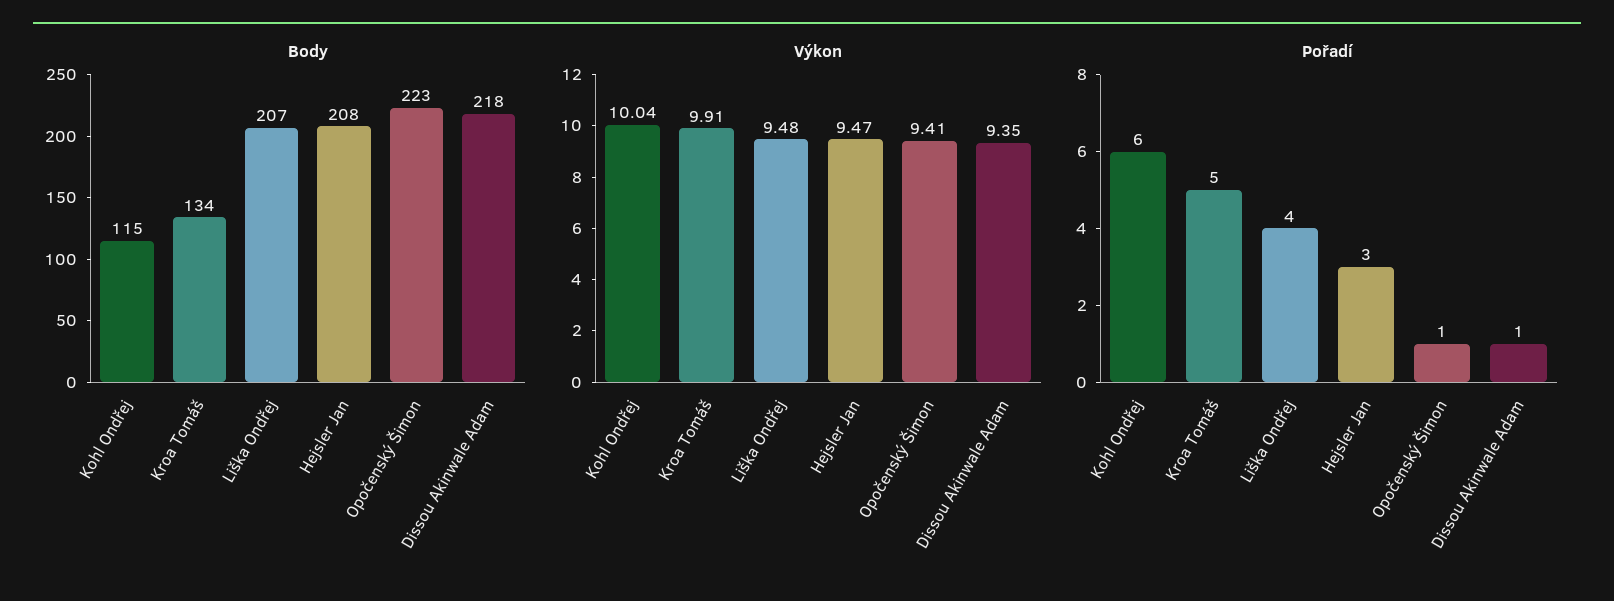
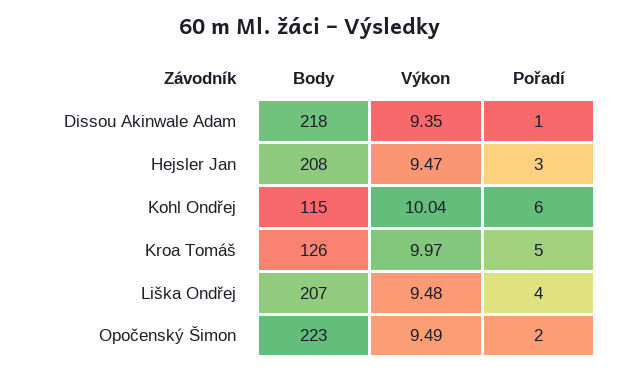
  {
    "Body": {
      "Kohl Ondřej": 115,
-     "Kroa Tomáš": 134,
+     "Kroa Tomáš": 126,
      "Liška Ondřej": 207,
      "Hejsler Jan": 208,
      "Opočenský Šimon": 223,
      "Dissou Akinwale Adam": 218
    },
    "Výkon": {
      "Kohl Ondřej": 10.04,
-     "Kroa Tomáš": 9.91,
+     "Kroa Tomáš": 9.97,
      "Liška Ondřej": 9.48,
      "Hejsler Jan": 9.47,
-     "Opočenský Šimon": 9.41,
+     "Opočenský Šimon": 9.49,
      "Dissou Akinwale Adam": 9.35
    },
    "Pořadí": {
      "Kohl Ondřej": 6,
      "Kroa Tomáš": 5,
      "Liška Ondřej": 4,
      "Hejsler Jan": 3,
-     "Opočenský Šimon": 1,
+     "Opočenský Šimon": 2,
      "Dissou Akinwale Adam": 1
    }
  }

